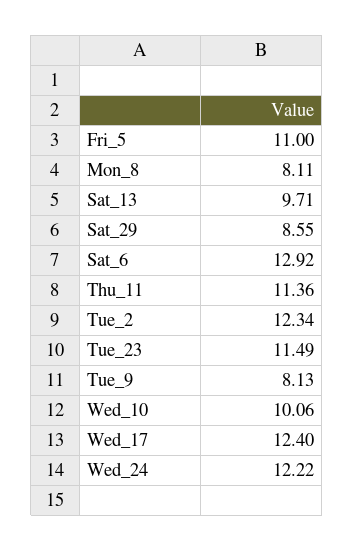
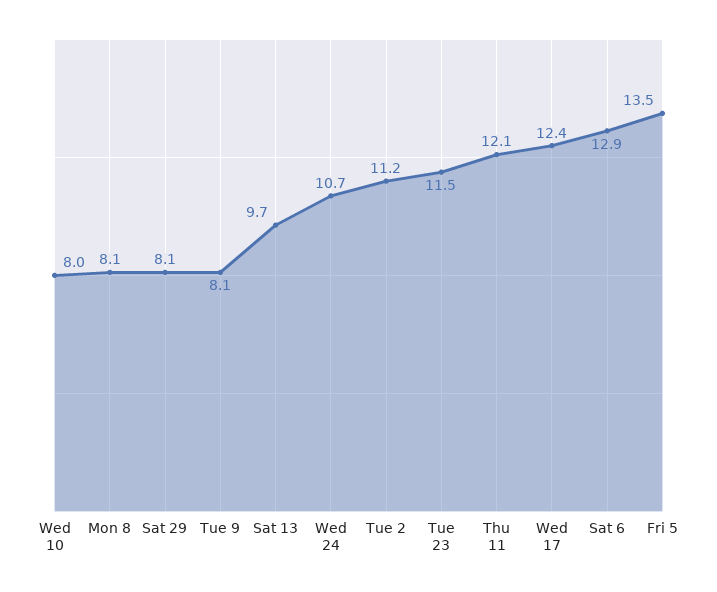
  {
-   "Fri_5": 11,
+   "Fri_5": 13.5,
    "Mon_8": 8.11,
    "Sat_13": 9.71,
-   "Sat_29": 8.55,
+   "Sat_29": 8.1,
    "Sat_6": 12.92,
-   "Thu_11": 11.36,
+   "Thu_11": 12.1,
-   "Tue_2": 12.34,
+   "Tue_2": 11.2,
    "Tue_23": 11.49,
    "Tue_9": 8.13,
-   "Wed_10": 10.06,
+   "Wed_10": 8,
    "Wed_17": 12.4,
-   "Wed_24": 12.22
+   "Wed_24": 10.7
  }

